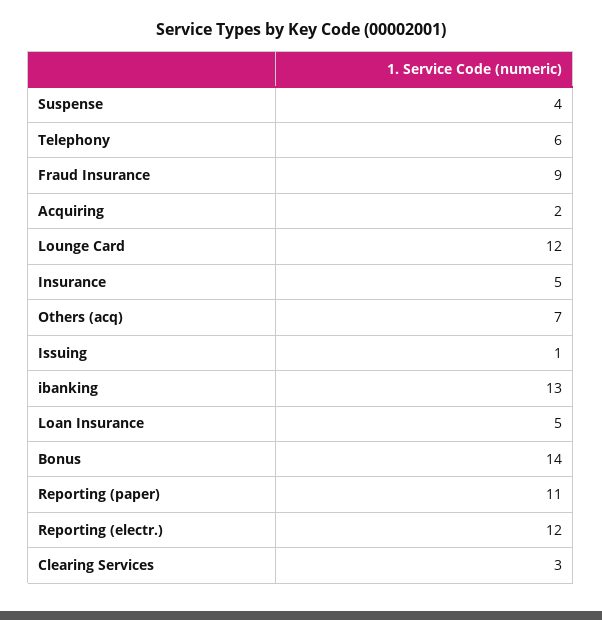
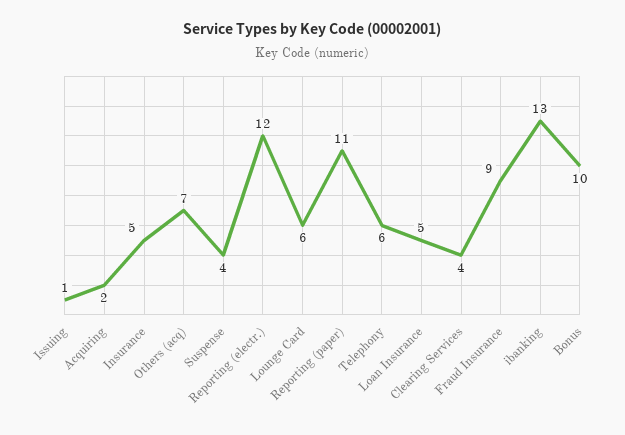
  {
    "Suspense": 4,
    "Telephony": 6,
    "Fraud Insurance": 9,
    "Acquiring": 2,
-   "Lounge Card": 12,
+   "Lounge Card": 6,
    "Insurance": 5,
    "Others (acq)": 7,
    "Issuing": 1,
    "ibanking": 13,
    "Loan Insurance": 5,
-   "Bonus": 14,
+   "Bonus": 10,
    "Reporting (paper)": 11,
    "Reporting (electr.)": 12,
-   "Clearing Services": 3
+   "Clearing Services": 4
  }

